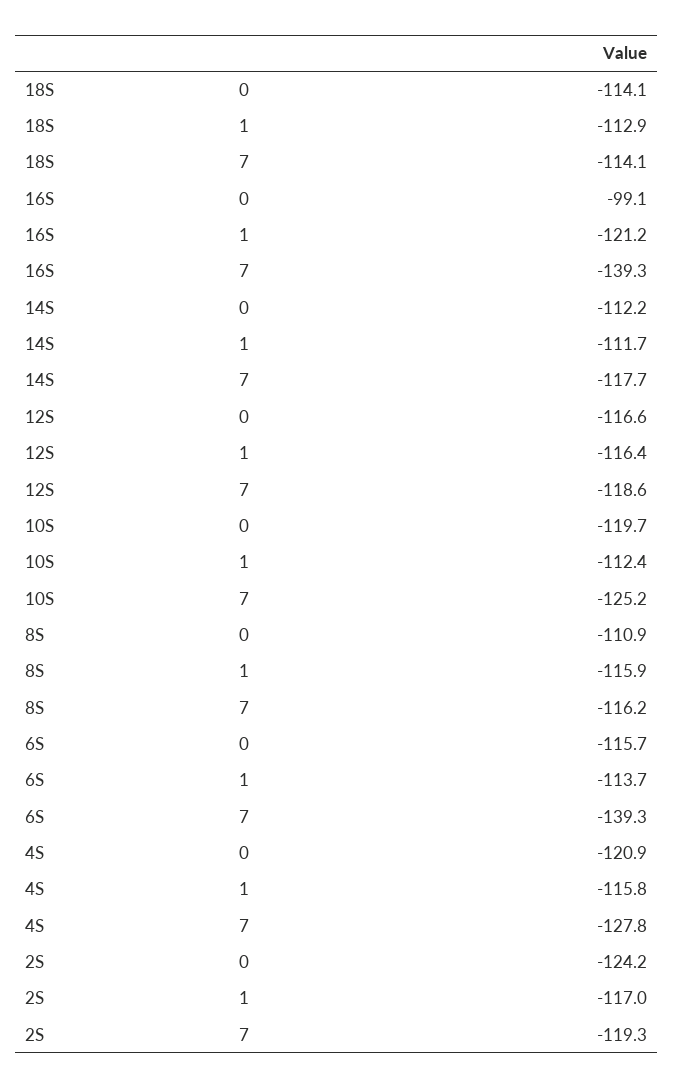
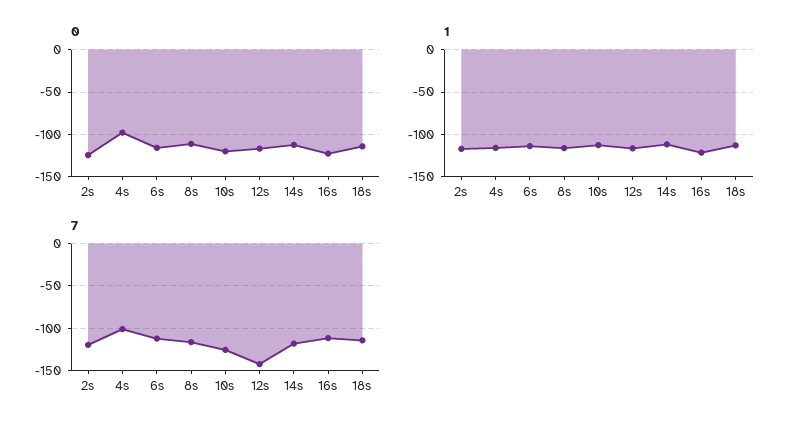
  {
    "0": {
      "18S": -114.1,
-     "16S": -99.1,
+     "16S": -120,
      "14S": -112.2,
      "12S": -116.6,
      "10S": -119.7,
      "8S": -110.9,
      "6S": -115.7,
-     "4S": -120.9,
+     "4S": -100,
      "2S": -124.2
    },
    "1": {
      "18S": -112.9,
      "16S": -121.2,
      "14S": -111.7,
      "12S": -116.4,
      "10S": -112.4,
      "8S": -115.9,
      "6S": -113.7,
      "4S": -115.8,
      "2S": -117
    },
    "7": {
      "18S": -114.1,
-     "16S": -139.3,
+     "16S": -110,
      "14S": -117.7,
-     "12S": -118.6,
+     "12S": -140,
      "10S": -125.2,
      "8S": -116.2,
-     "6S": -139.3,
+     "6S": -110,
-     "4S": -127.8,
+     "4S": -100,
      "2S": -119.3
    }
  }

